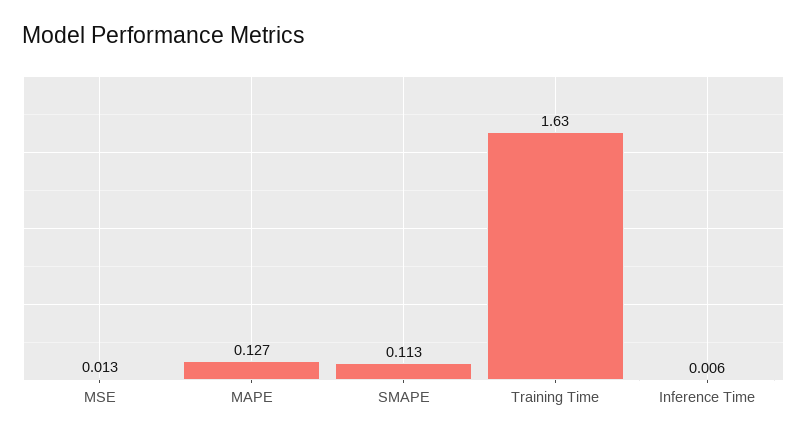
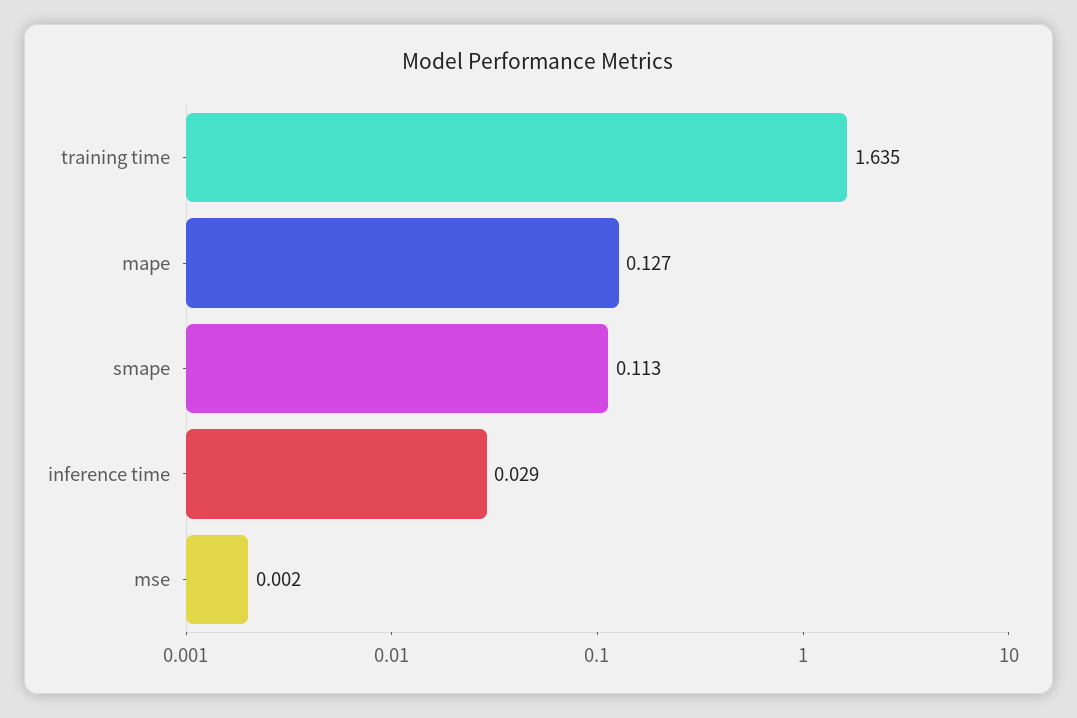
  {
-   "MSE": 0.013,
+   "MSE": 0.002,
    "MAPE": 0.127,
    "SMAPE": 0.113,
-   "Training Time": 1.63,
+   "Training Time": 1.635,
-   "Inference Time": 0.006
+   "Inference Time": 0.029
  }

